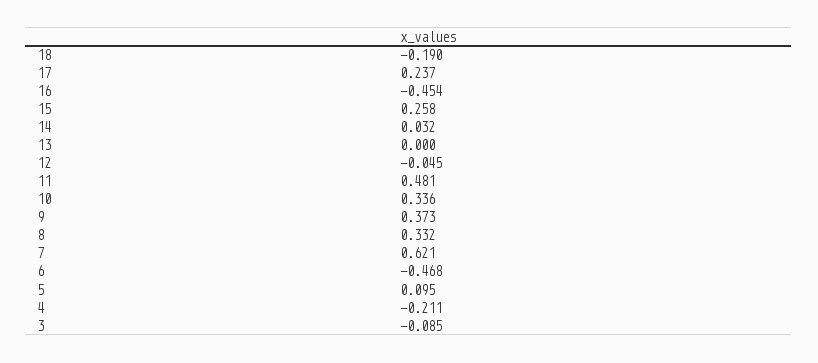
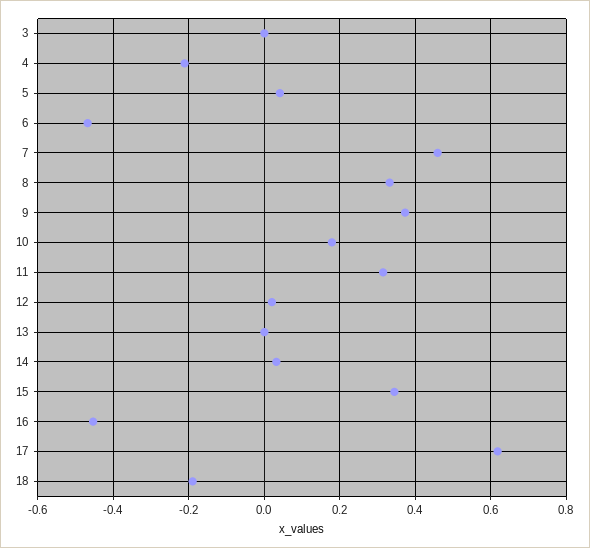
  {
    "18": -0.19,
-   "17": 0.237,
+   "17": 0.62,
    "16": -0.454,
-   "15": 0.258,
+   "15": 0.34,
    "14": 0.032,
    "13": 0,
-   "12": -0.045,
+   "12": 0.02,
-   "11": 0.481,
+   "11": 0.32,
-   "10": 0.336,
+   "10": 0.18,
    "9": 0.373,
    "8": 0.332,
-   "7": 0.621,
+   "7": 0.46,
    "6": -0.468,
-   "5": 0.095,
+   "5": 0.04,
    "4": -0.211,
-   "3": -0.085
+   "3": 0
  }

